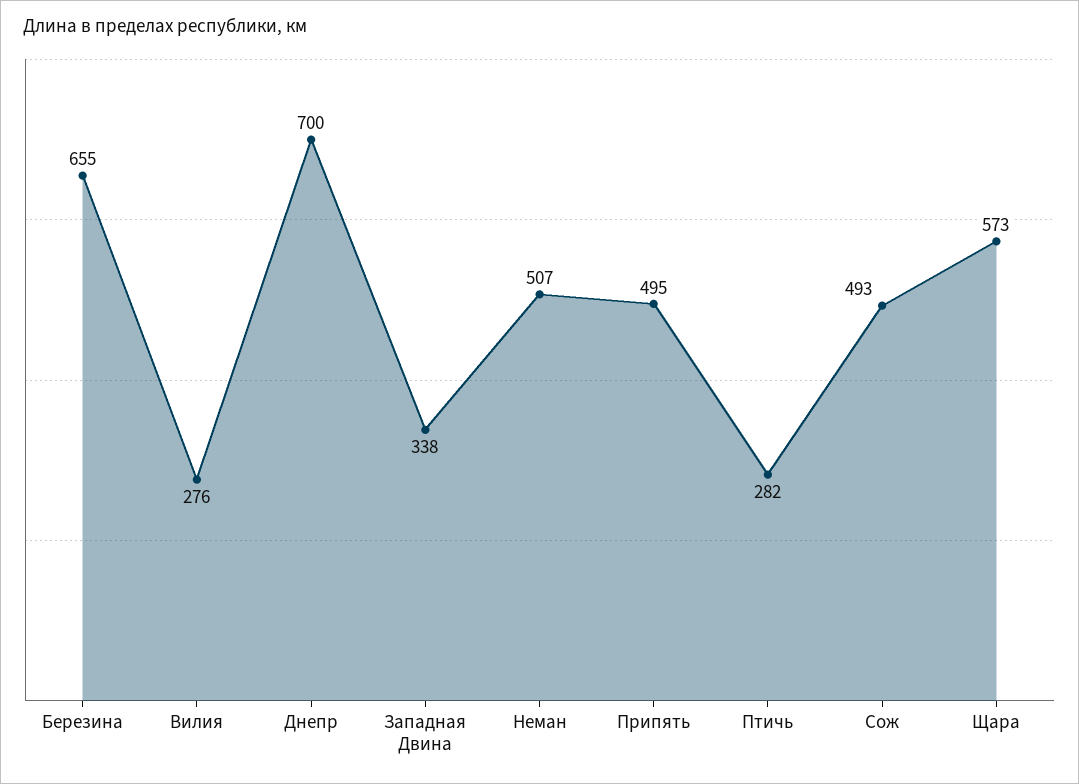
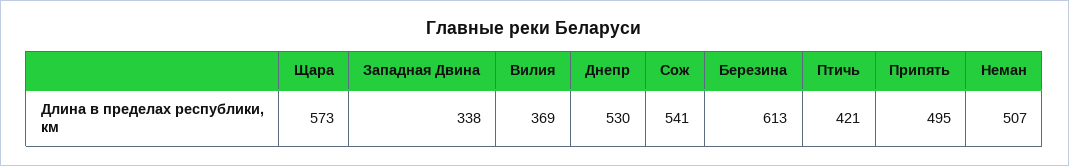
  {
-   "Березина": 655,
+   "Березина": 613,
-   "Вилия": 276,
+   "Вилия": 369,
-   "Днепр": 700,
+   "Днепр": 530,
    "Западная Двина": 338,
    "Неман": 507,
    "Припять": 495,
-   "Птичь": 282,
+   "Птичь": 421,
-   "Сож": 493,
+   "Сож": 541,
    "Щара": 573
  }

